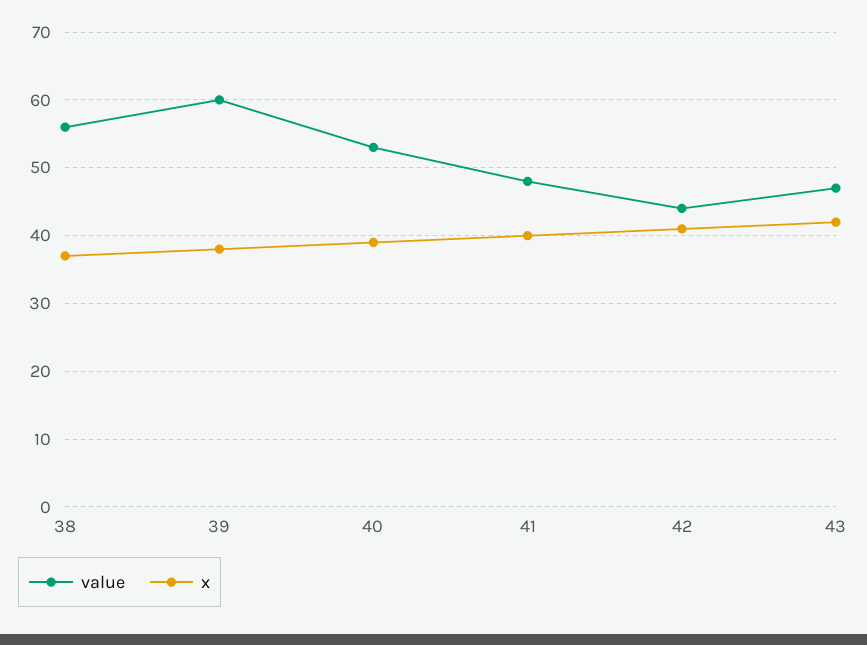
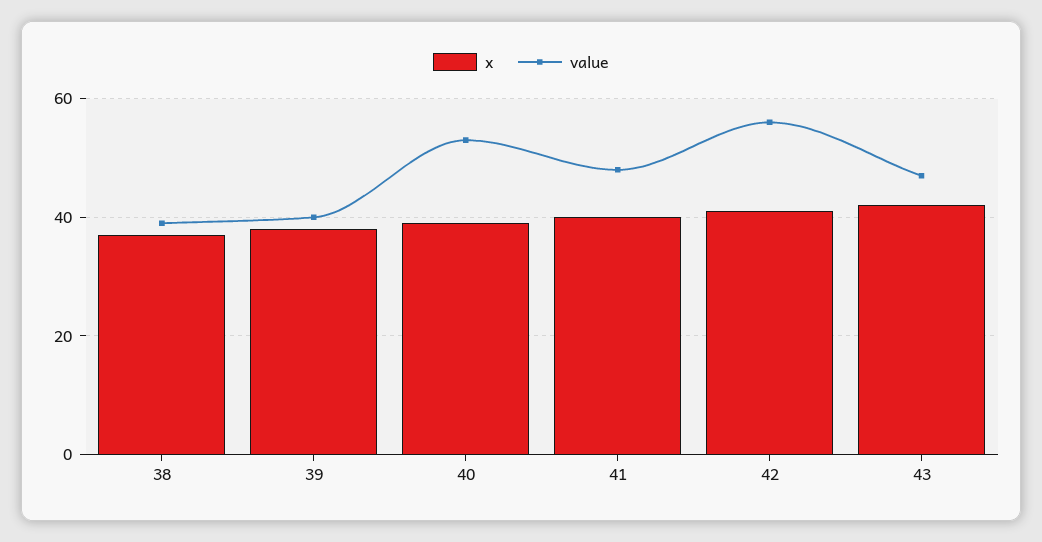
  {
    "value": {
-     "38": 56,
+     "38": 40,
-     "39": 60,
+     "39": 40,
      "40": 53,
      "41": 48,
-     "42": 44,
+     "42": 55,
      "43": 47
    },
    "x": {
      "38": 37,
      "39": 38,
      "40": 39,
      "41": 40,
      "42": 41,
      "43": 42
    }
  }

